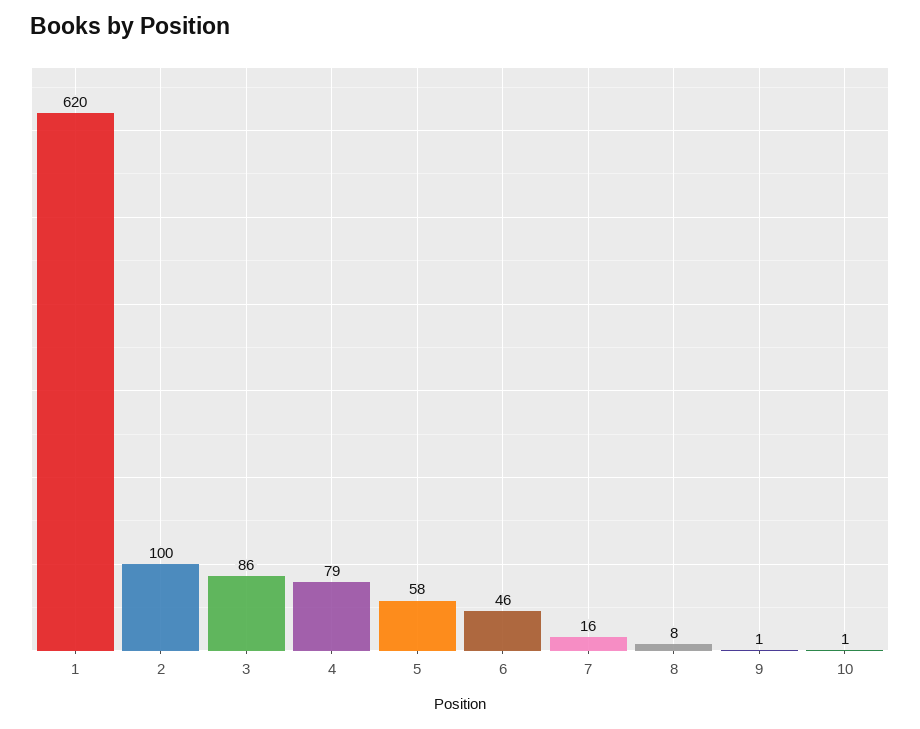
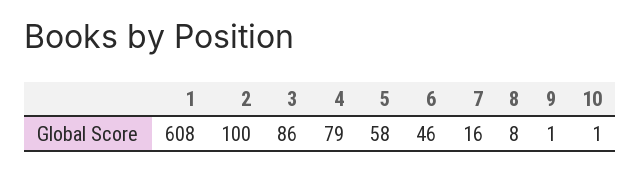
  {
-   "1": 620,
+   "1": 608,
    "2": 100,
    "3": 86,
    "4": 79,
    "5": 58,
    "6": 46,
    "7": 16,
    "8": 8,
    "9": 1,
    "10": 1
  }

